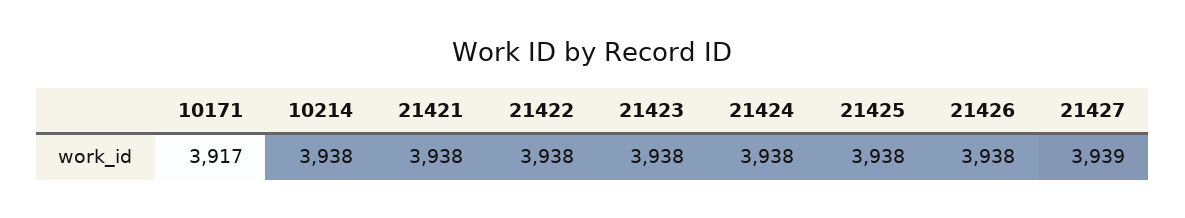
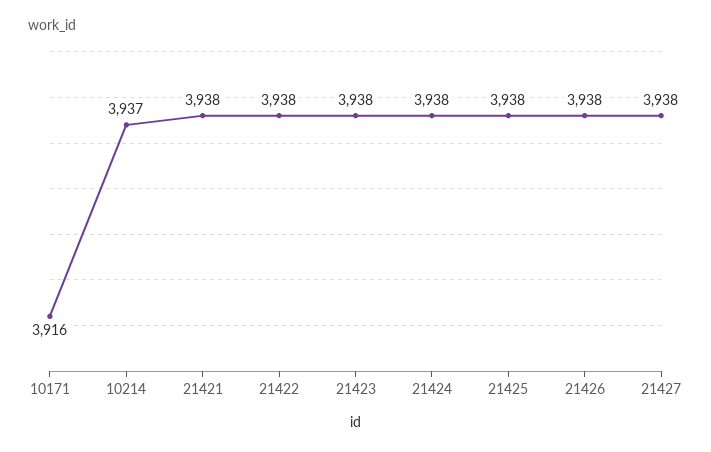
  {
-   "10171": 3917,
+   "10171": 3916,
-   "10214": 3938,
+   "10214": 3937,
    "21421": 3938,
    "21422": 3938,
    "21423": 3938,
    "21424": 3938,
    "21425": 3938,
    "21426": 3938,
-   "21427": 3939
+   "21427": 3938
  }

